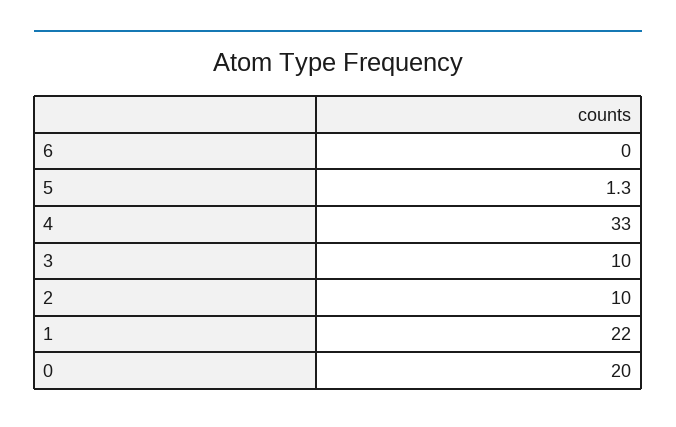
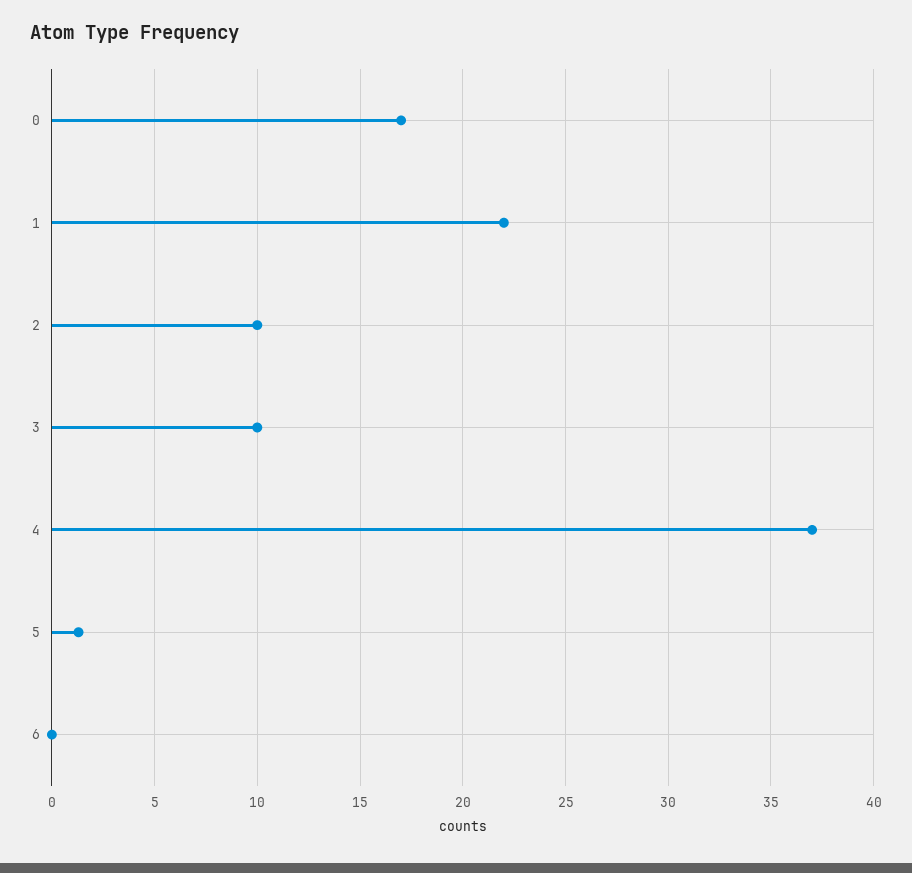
  {
    "6": 0,
    "5": 1.3,
-   "4": 33,
+   "4": 37,
    "3": 10,
    "2": 10,
    "1": 22,
-   "0": 20
+   "0": 17
  }

